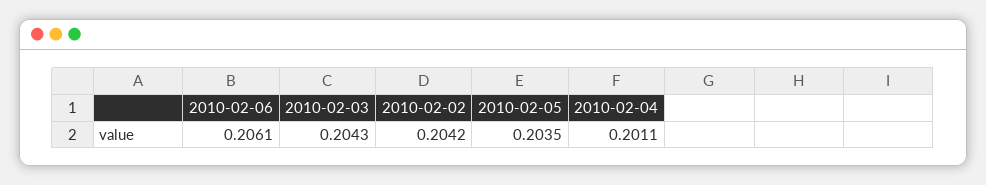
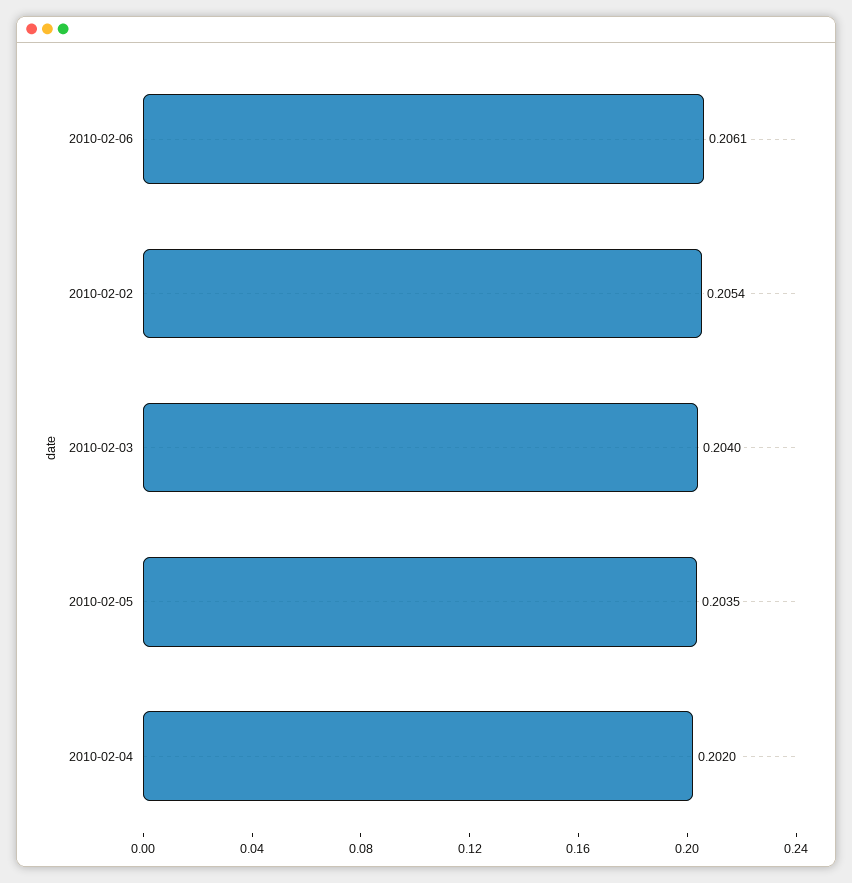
  {
    "2010-02-06": 0.2061,
-   "2010-02-03": 0.2043,
+   "2010-02-03": 0.204,
-   "2010-02-02": 0.2042,
+   "2010-02-02": 0.2054,
    "2010-02-05": 0.2035,
-   "2010-02-04": 0.2011
+   "2010-02-04": 0.202
  }

